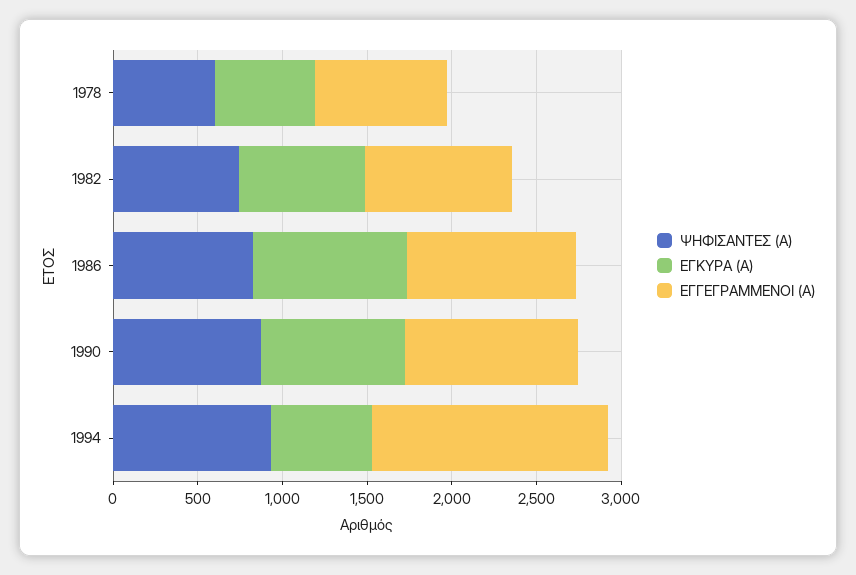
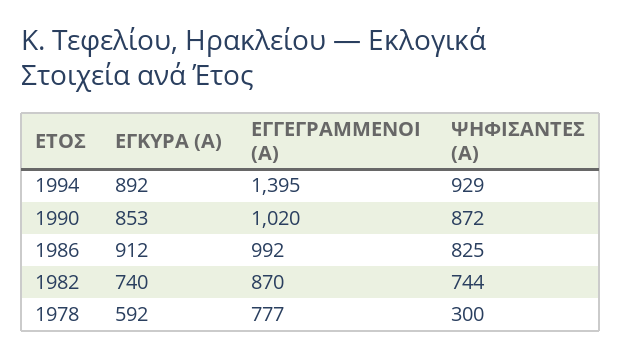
  {
    "ΨΗΦΙΣΑΝΤΕΣ (Α)": {
-     "1978": 600,
+     "1978": 300,
      "1982": 744,
      "1986": 825,
      "1990": 872,
      "1994": 929
    },
    "ΕΓΚΥΡΑ (Α)": {
      "1978": 592,
      "1982": 740,
      "1986": 912,
      "1990": 853,
-     "1994": 600
+     "1994": 892
    },
    "ΕΓΓΕΓΡΑΜΜΕΝΟΙ (Α)": {
      "1978": 777,
      "1982": 870,
      "1986": 992,
      "1990": 1020,
      "1994": 1395
    }
  }

